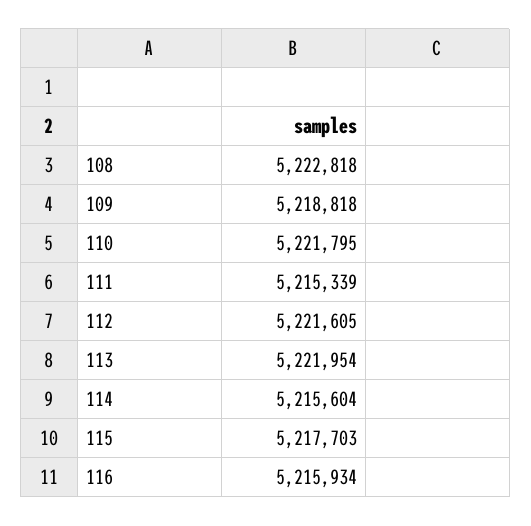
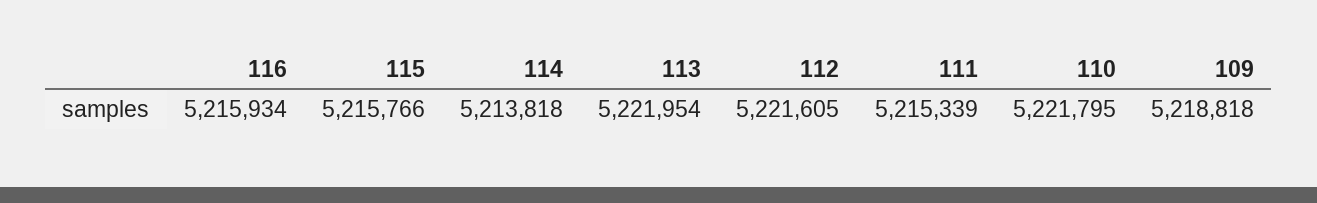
  {
-   "108": 5222818,
    "109": 5218818,
    "110": 5221795,
    "111": 5215339,
    "112": 5221605,
    "113": 5221954,
-   "114": 5215604,
+   "114": 5213818,
-   "115": 5217703,
+   "115": 5215766,
    "116": 5215934
  }

